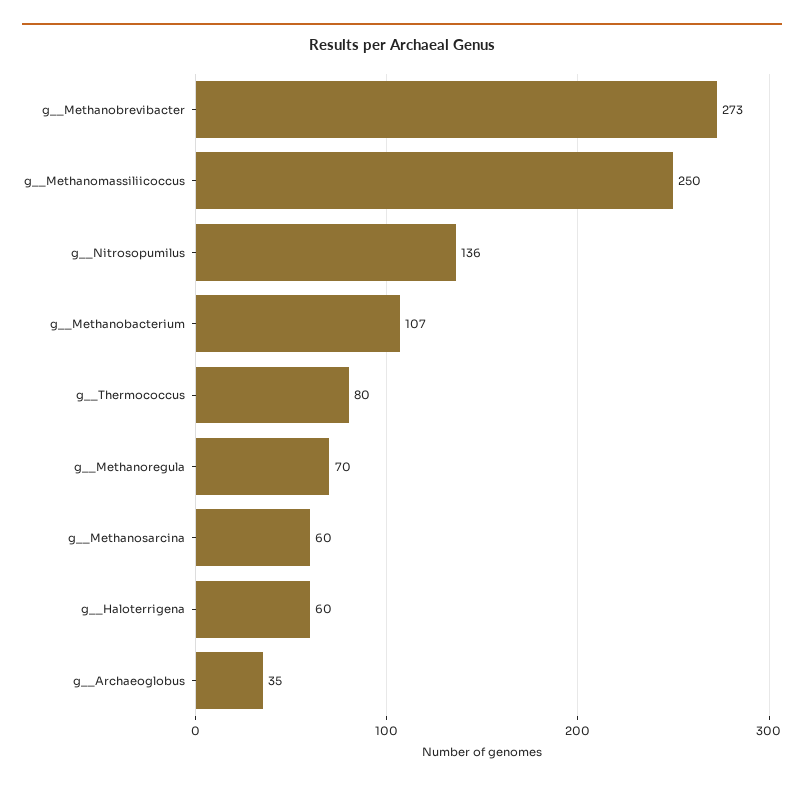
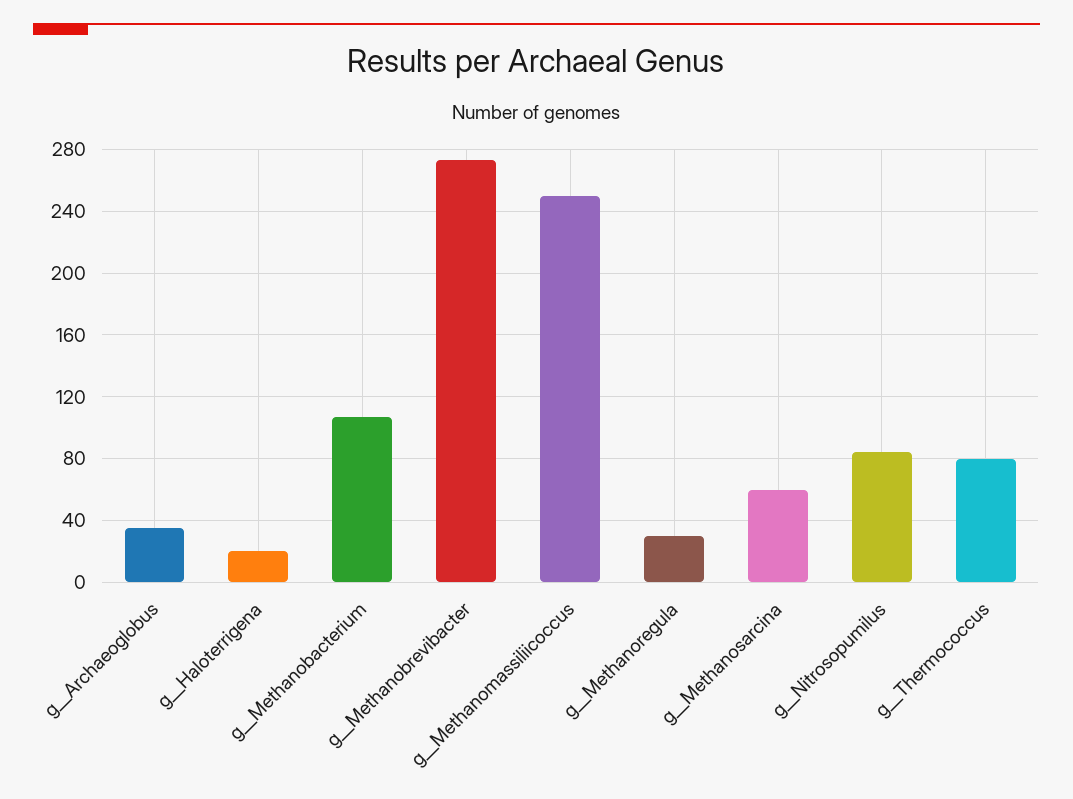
  {
    "g__Methanobrevibacter": 273,
    "g__Methanomassiliicoccus": 250,
-   "g__Nitrosopumilus": 136,
+   "g__Nitrosopumilus": 85,
    "g__Methanobacterium": 107,
    "g__Thermococcus": 80,
-   "g__Methanoregula": 70,
+   "g__Methanoregula": 30,
    "g__Methanosarcina": 60,
-   "g__Haloterrigena": 60,
+   "g__Haloterrigena": 20,
    "g__Archaeoglobus": 35
  }

